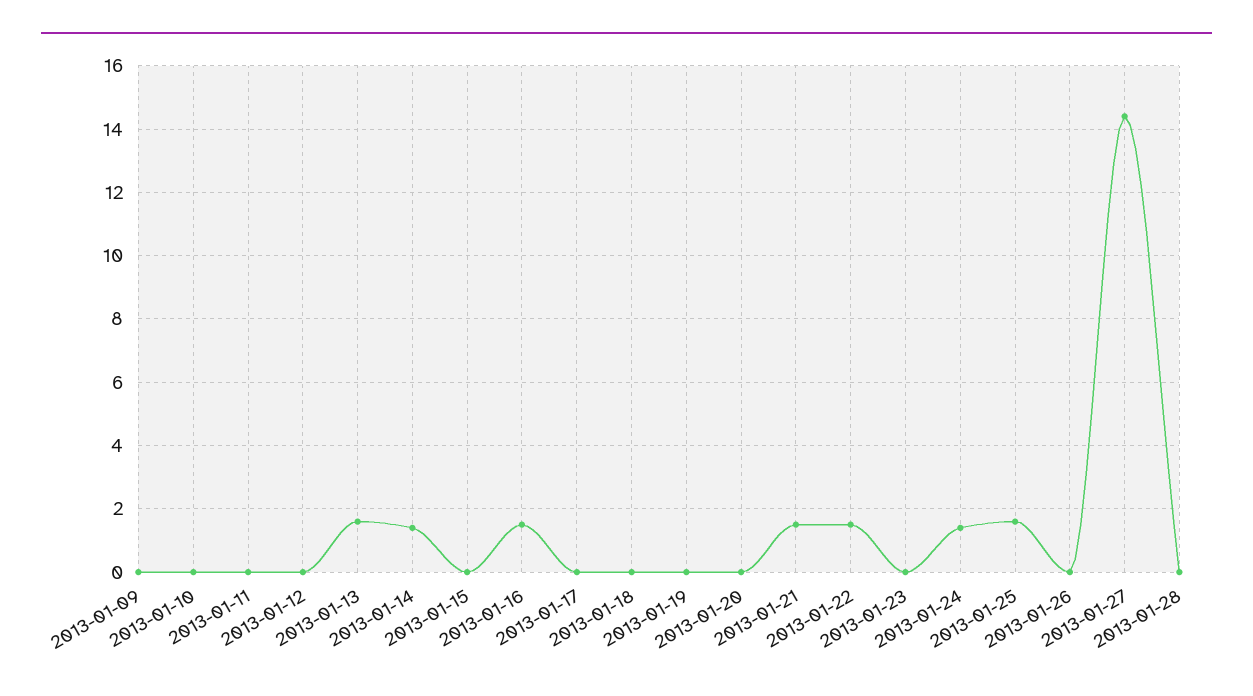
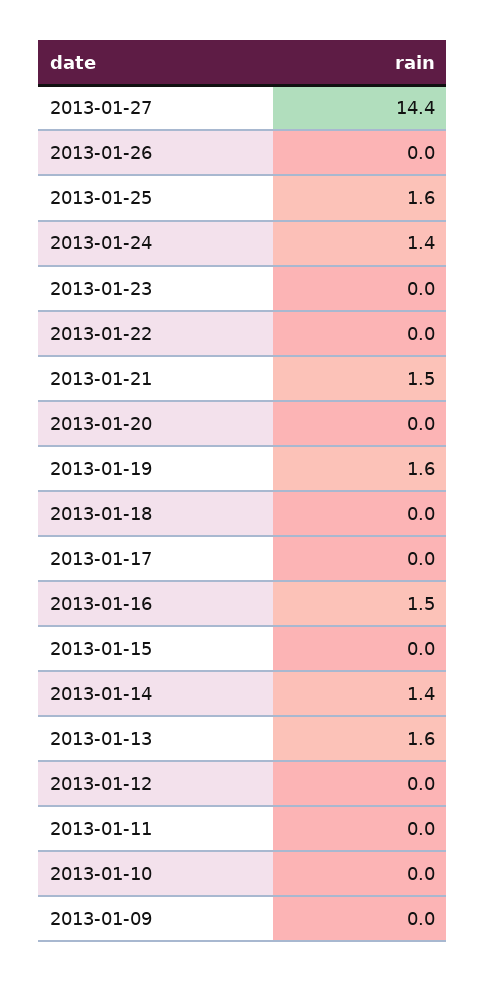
  {
    "2013-01-09": 0,
    "2013-01-10": 0,
    "2013-01-11": 0,
    "2013-01-12": 0,
    "2013-01-13": 1.6,
    "2013-01-14": 1.4,
    "2013-01-15": 0,
    "2013-01-16": 1.5,
    "2013-01-17": 0,
    "2013-01-18": 0,
-   "2013-01-19": 0,
+   "2013-01-19": 1.6,
    "2013-01-20": 0,
    "2013-01-21": 1.5,
-   "2013-01-22": 1.5,
+   "2013-01-22": 0,
    "2013-01-23": 0,
    "2013-01-24": 1.4,
    "2013-01-25": 1.6,
    "2013-01-26": 0,
-   "2013-01-27": 14.4,
+   "2013-01-27": 14.4
-   "2013-01-28": 0
  }

